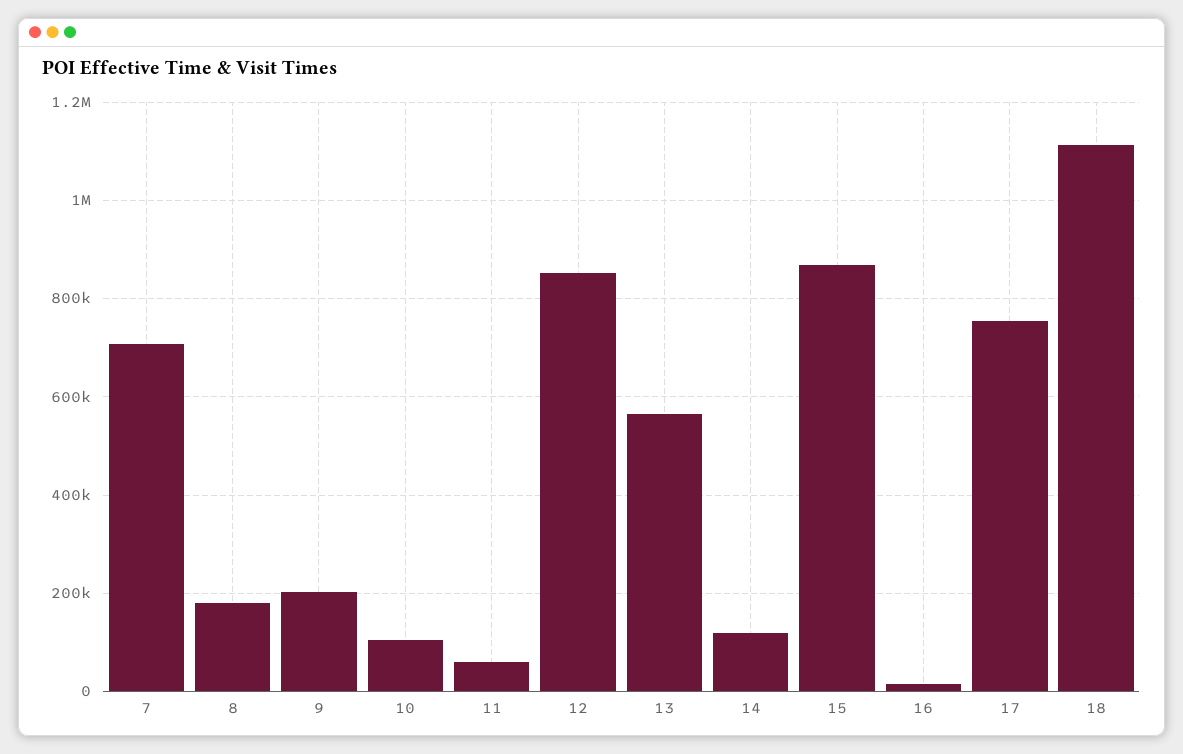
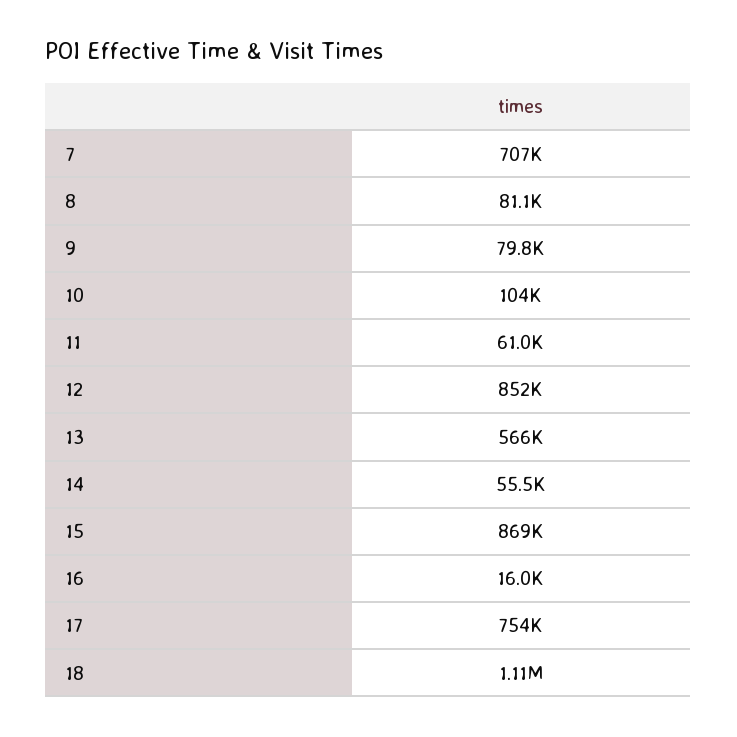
  {
    "7": 707000,
-   "8": 180000,
+   "8": 81100,
-   "9": 200000,
+   "9": 79800,
    "10": 104000,
    "11": 61000,
    "12": 852000,
    "13": 566000,
-   "14": 120000,
+   "14": 55500,
    "15": 869000,
    "16": 16000,
    "17": 754000,
    "18": 1110000
  }

